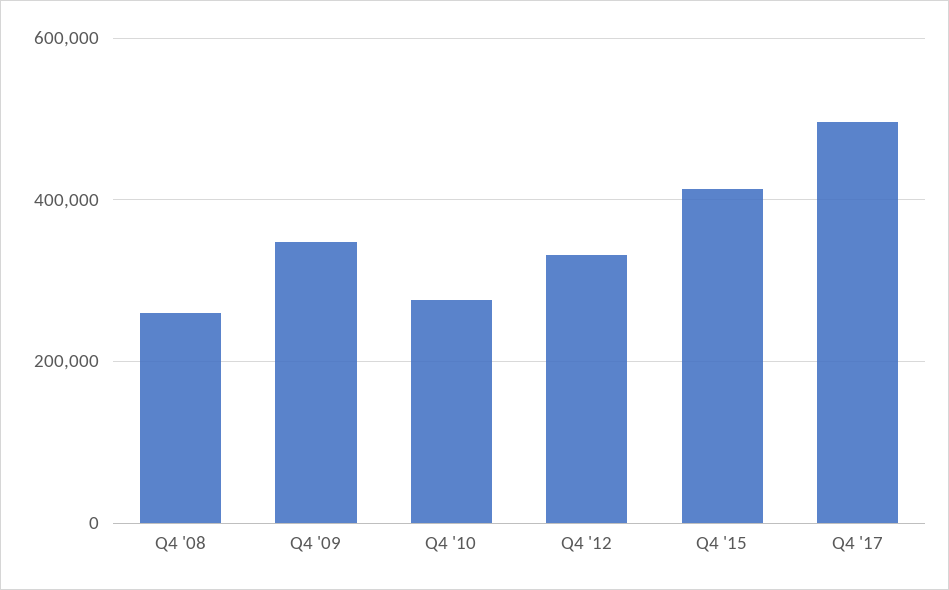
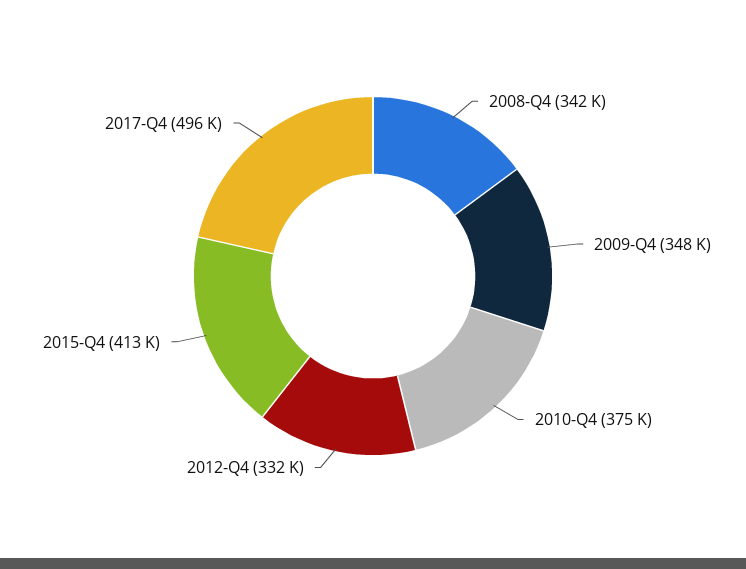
  {
-   "Q4 '08": 260000,
+   "Q4 '08": 342000,
    "Q4 '09": 348000,
-   "Q4 '10": 280000,
+   "Q4 '10": 375000,
    "Q4 '12": 332000,
    "Q4 '15": 413000,
    "Q4 '17": 496000
  }

